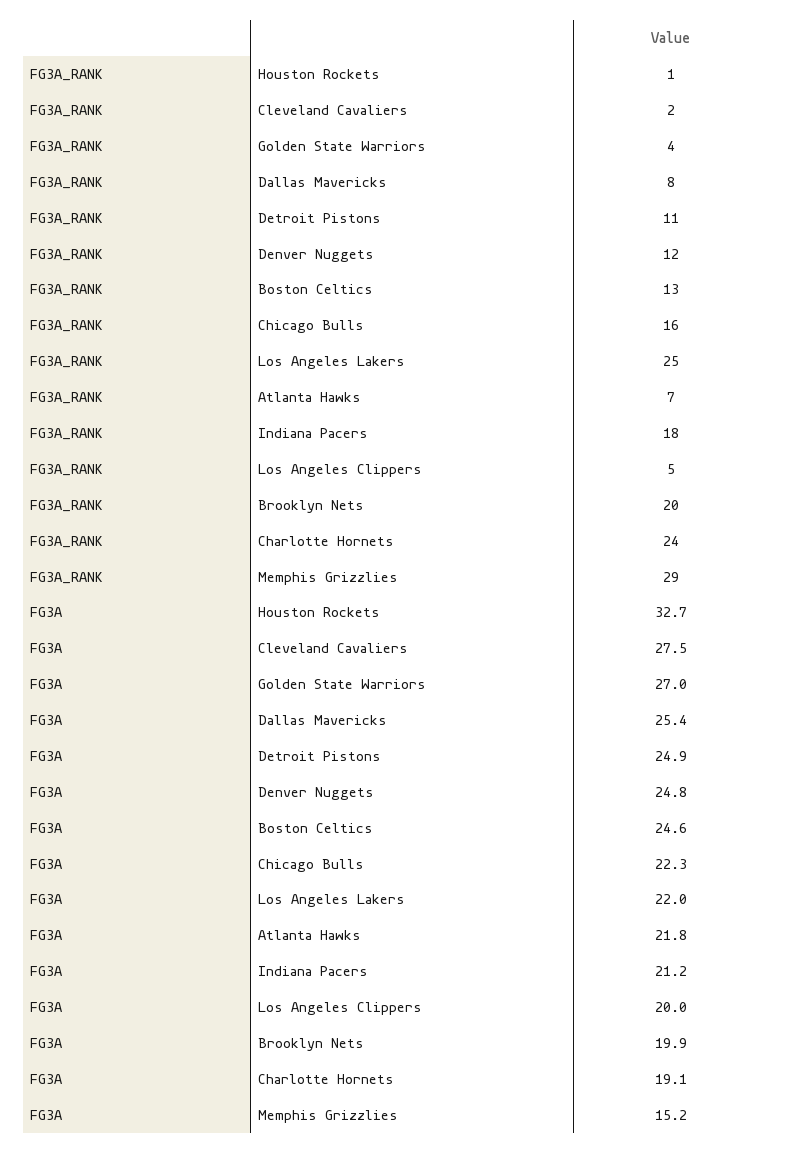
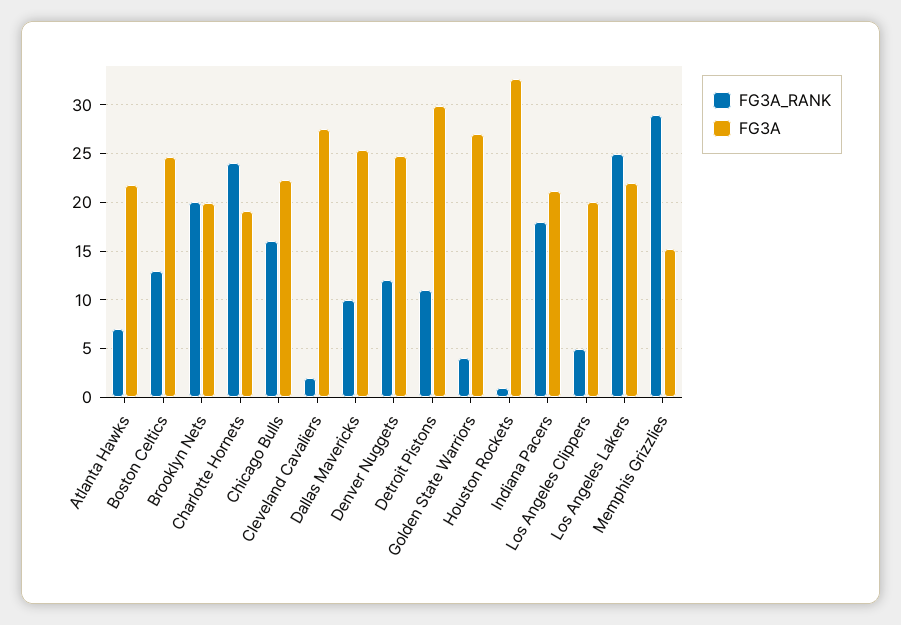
  {
    "FG3A_RANK": {
      "Houston Rockets": 1,
      "Cleveland Cavaliers": 2,
      "Golden State Warriors": 4,
-     "Dallas Mavericks": 8,
+     "Dallas Mavericks": 10,
      "Detroit Pistons": 11,
      "Denver Nuggets": 12,
      "Boston Celtics": 13,
      "Chicago Bulls": 16,
      "Los Angeles Lakers": 25,
      "Atlanta Hawks": 7,
      "Indiana Pacers": 18,
      "Los Angeles Clippers": 5,
      "Brooklyn Nets": 20,
      "Charlotte Hornets": 24,
      "Memphis Grizzlies": 29
    },
    "FG3A": {
      "Houston Rockets": 32.7,
      "Cleveland Cavaliers": 27.5,
      "Golden State Warriors": 27,
      "Dallas Mavericks": 25.4,
-     "Detroit Pistons": 24.9,
+     "Detroit Pistons": 30,
      "Denver Nuggets": 24.8,
      "Boston Celtics": 24.6,
      "Chicago Bulls": 22.3,
      "Los Angeles Lakers": 22,
      "Atlanta Hawks": 21.8,
      "Indiana Pacers": 21.2,
      "Los Angeles Clippers": 20,
      "Brooklyn Nets": 19.9,
      "Charlotte Hornets": 19.1,
      "Memphis Grizzlies": 15.2
    }
  }

